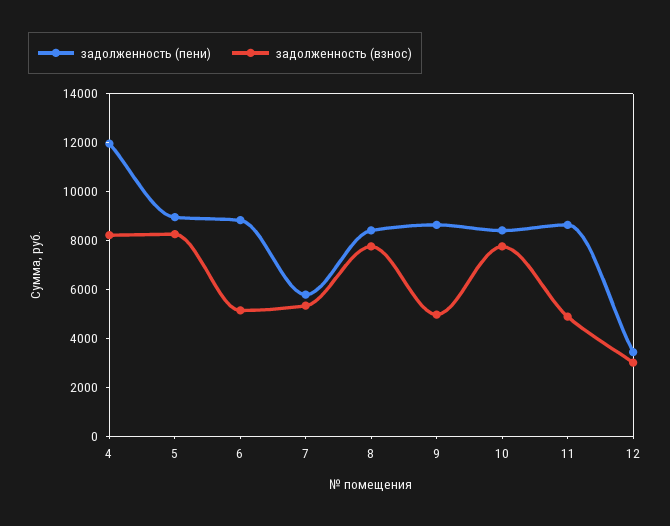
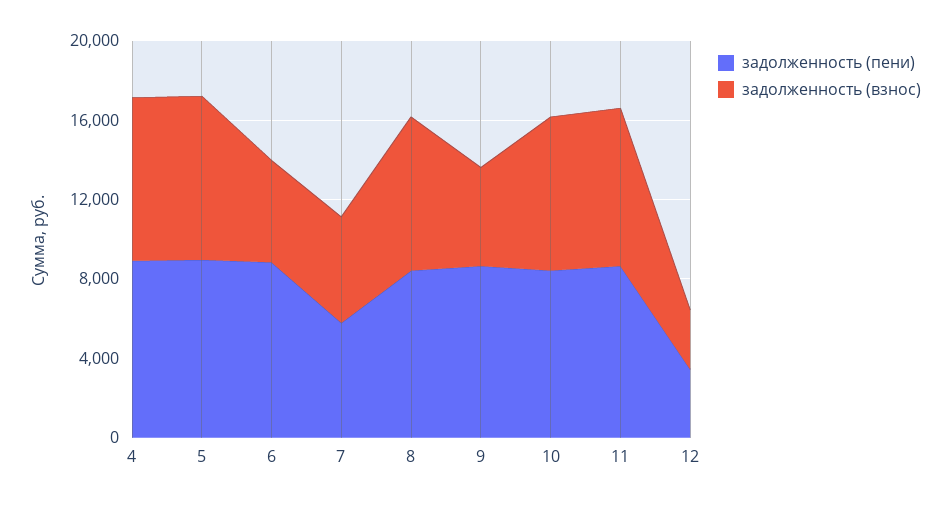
  {
    "задолженность (пени)": {
-     "4": 12000,
+     "4": 9000,
      "5": 9000,
      "6": 9000,
      "7": 6000,
      "8": 8500,
      "9": 8500,
      "10": 8500,
      "11": 8500,
      "12": 3500
    },
    "задолженность (взнос)": {
      "4": 8000,
      "5": 8500,
      "6": 5000,
      "7": 5500,
      "8": 8000,
      "9": 5000,
      "10": 8000,
-     "11": 5000,
+     "11": 8000,
      "12": 3000
    }
  }

